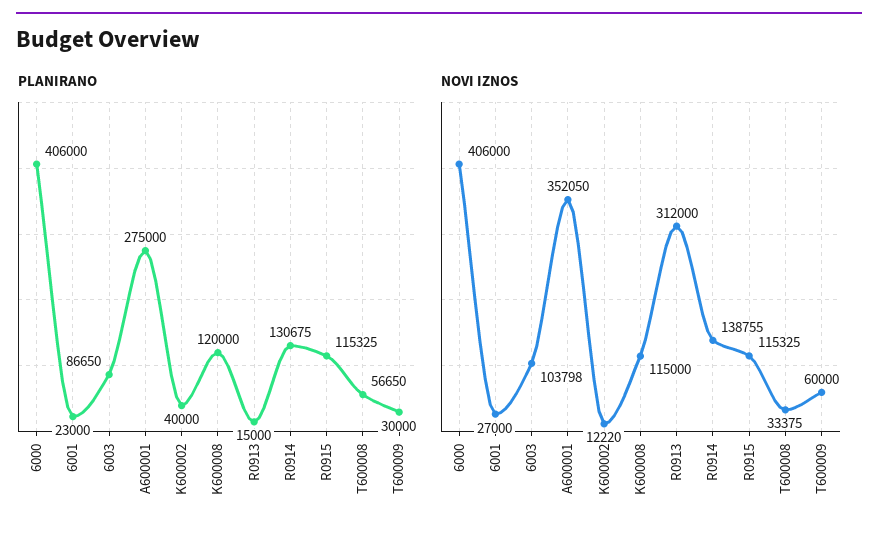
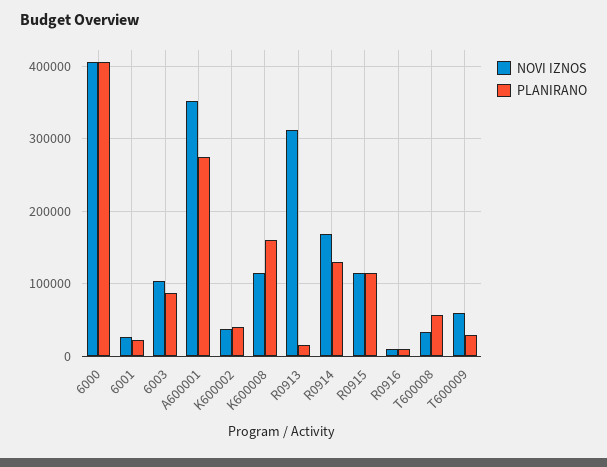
  {
    "PLANIRANO": {
      "6000": 406000,
      "6001": 23000,
      "6003": 86650,
      "A600001": 275000,
      "K600002": 40000,
-     "K600008": 120000,
+     "K600008": 160000,
      "R0913": 15000,
      "R0914": 130675,
      "R0915": 115325,
      "T600008": 56650,
-     "T600009": 30000
+     "T600009": 30000,
+     "R0916": 10000
    },
    "NOVI IZNOS": {
      "6000": 406000,
      "6001": 27000,
      "6003": 103798,
      "A600001": 352050,
-     "K600002": 12220,
+     "K600002": 40000,
      "K600008": 115000,
      "R0913": 312000,
-     "R0914": 138755,
+     "R0914": 170000,
      "R0915": 115325,
      "T600008": 33375,
-     "T600009": 60000
+     "T600009": 60000,
+     "R0916": 10000
    }
  }

